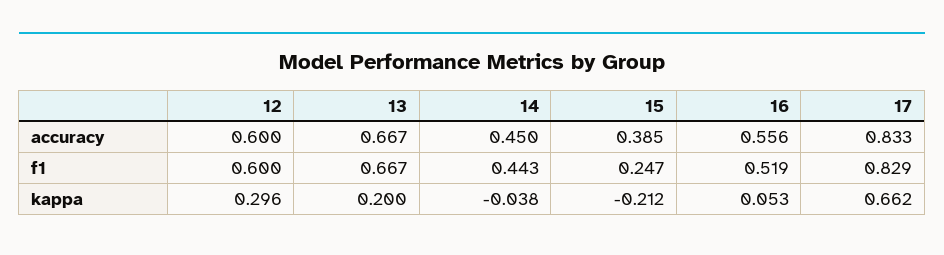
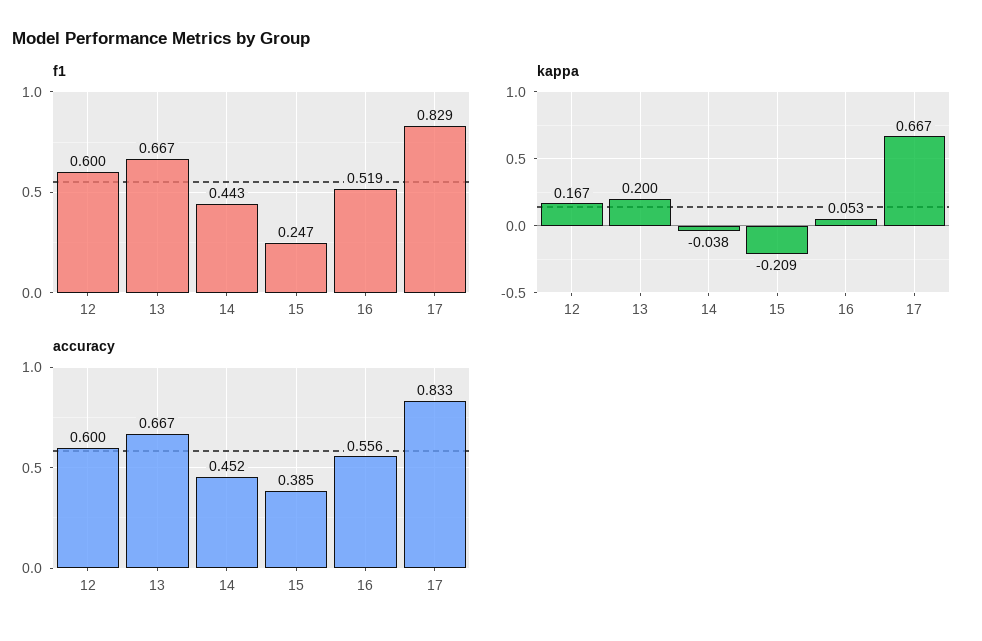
  {
    "accuracy": {
      "12": 0.6,
      "13": 0.667,
-     "14": 0.45,
+     "14": 0.452,
      "15": 0.385,
      "16": 0.556,
      "17": 0.833
    },
    "f1": {
      "12": 0.6,
      "13": 0.667,
      "14": 0.443,
      "15": 0.247,
      "16": 0.519,
      "17": 0.829
    },
    "kappa": {
-     "12": 0.296,
+     "12": 0.167,
      "13": 0.2,
      "14": -0.038,
-     "15": -0.212,
+     "15": -0.209,
      "16": 0.053,
-     "17": 0.662
+     "17": 0.667
    }
  }

